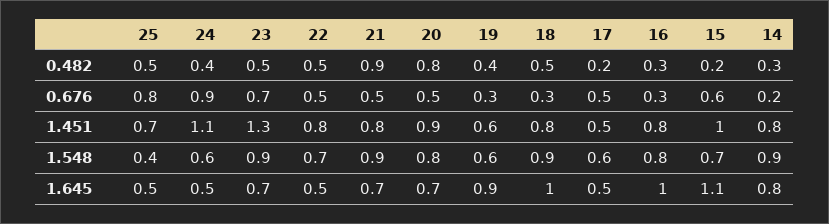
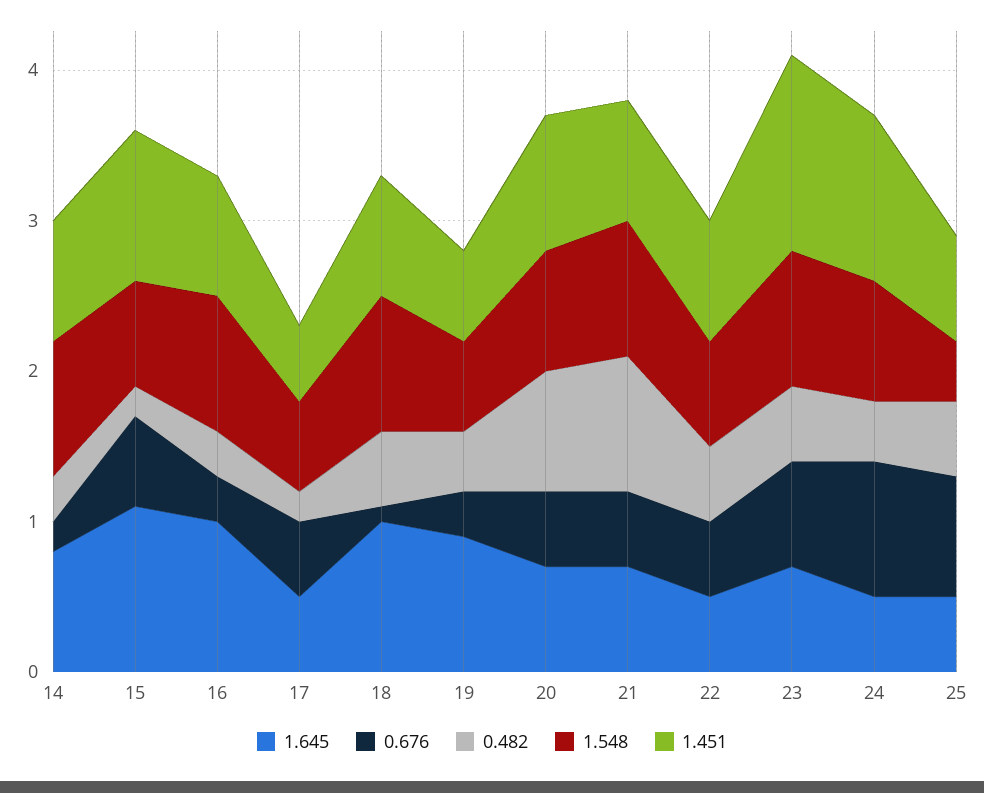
  {
    "0.482": {
      "25": 0.5,
      "24": 0.4,
      "23": 0.5,
      "22": 0.5,
      "21": 0.9,
      "20": 0.8,
      "19": 0.4,
      "18": 0.5,
      "17": 0.2,
      "16": 0.3,
      "15": 0.2,
      "14": 0.3
    },
    "0.676": {
      "25": 0.8,
      "24": 0.9,
      "23": 0.7,
      "22": 0.5,
      "21": 0.5,
      "20": 0.5,
      "19": 0.3,
-     "18": 0.3,
+     "18": 0.1,
      "17": 0.5,
      "16": 0.3,
      "15": 0.6,
      "14": 0.2
    },
    "1.451": {
      "25": 0.7,
      "24": 1.1,
      "23": 1.3,
      "22": 0.8,
      "21": 0.8,
      "20": 0.9,
      "19": 0.6,
      "18": 0.8,
      "17": 0.5,
      "16": 0.8,
      "15": 1,
      "14": 0.8
    },
    "1.548": {
      "25": 0.4,
-     "24": 0.6,
+     "24": 0.8,
      "23": 0.9,
      "22": 0.7,
      "21": 0.9,
      "20": 0.8,
      "19": 0.6,
      "18": 0.9,
      "17": 0.6,
-     "16": 0.8,
+     "16": 0.9,
      "15": 0.7,
      "14": 0.9
    },
    "1.645": {
      "25": 0.5,
      "24": 0.5,
      "23": 0.7,
      "22": 0.5,
      "21": 0.7,
      "20": 0.7,
      "19": 0.9,
      "18": 1,
      "17": 0.5,
      "16": 1,
      "15": 1.1,
      "14": 0.8
    }
  }

